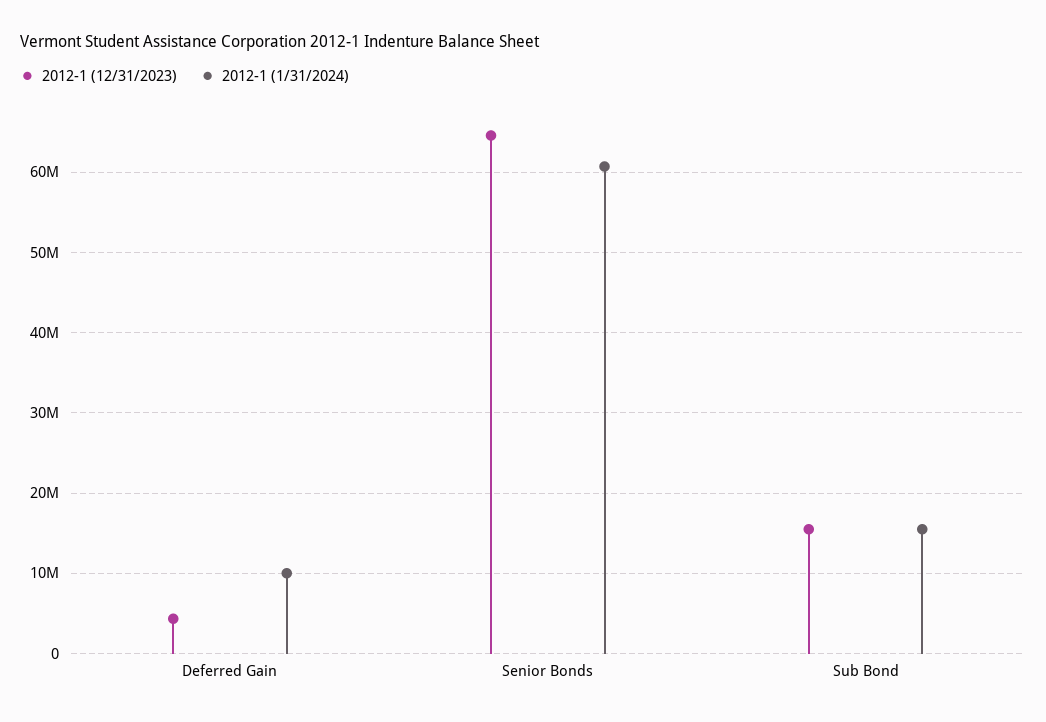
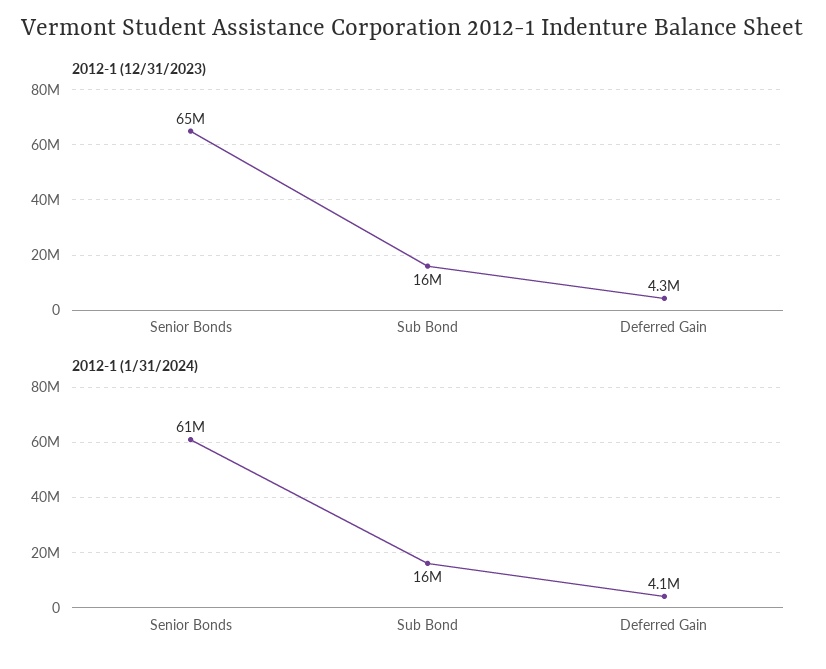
  {
    "2012-1 (12/31/2023)": {
      "Deferred Gain": 4300000,
      "Senior Bonds": 65000000,
      "Sub Bond": 16000000
    },
    "2012-1 (1/31/2024)": {
-     "Deferred Gain": 10000000,
+     "Deferred Gain": 4100000,
      "Senior Bonds": 61000000,
      "Sub Bond": 16000000
    }
  }

